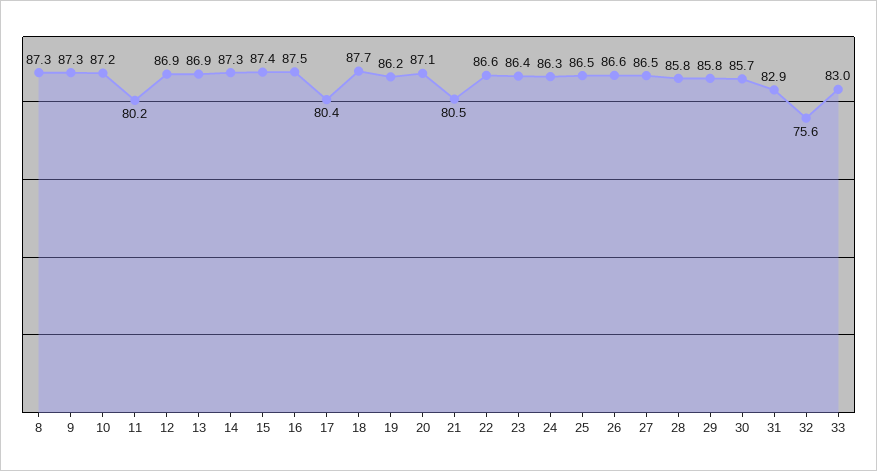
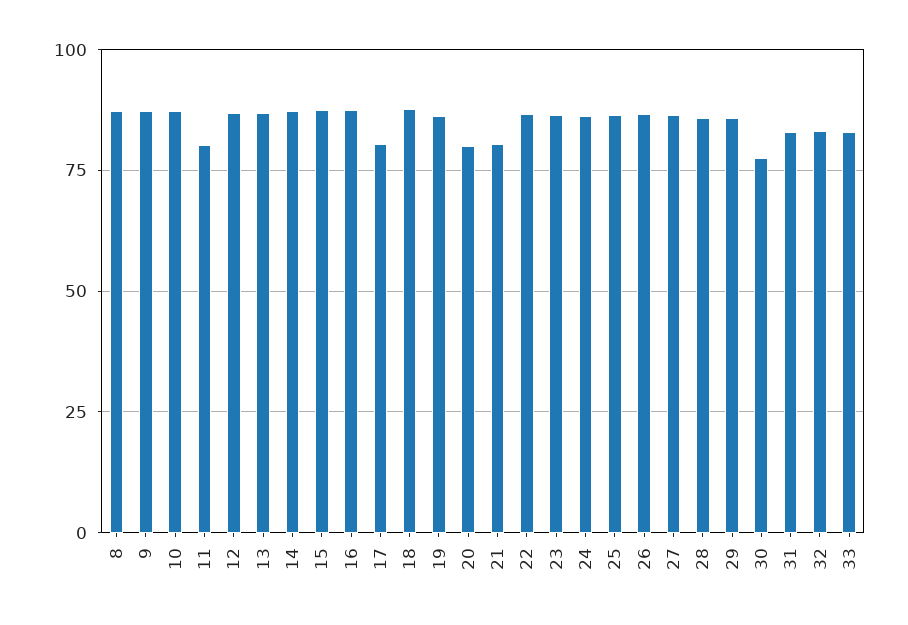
  {
    "8": 87.3,
    "9": 87.3,
    "10": 87.2,
    "11": 80.2,
    "12": 86.9,
    "13": 86.9,
    "14": 87.3,
    "15": 87.4,
    "16": 87.5,
    "17": 80.4,
    "18": 87.7,
    "19": 86.2,
-   "20": 87.1,
+   "20": 80,
    "21": 80.5,
    "22": 86.6,
    "23": 86.4,
    "24": 86.3,
    "25": 86.5,
    "26": 86.6,
    "27": 86.5,
    "28": 85.8,
    "29": 85.8,
-   "30": 85.7,
+   "30": 77.5,
    "31": 82.9,
-   "32": 75.6,
+   "32": 82.5,
    "33": 83
  }

